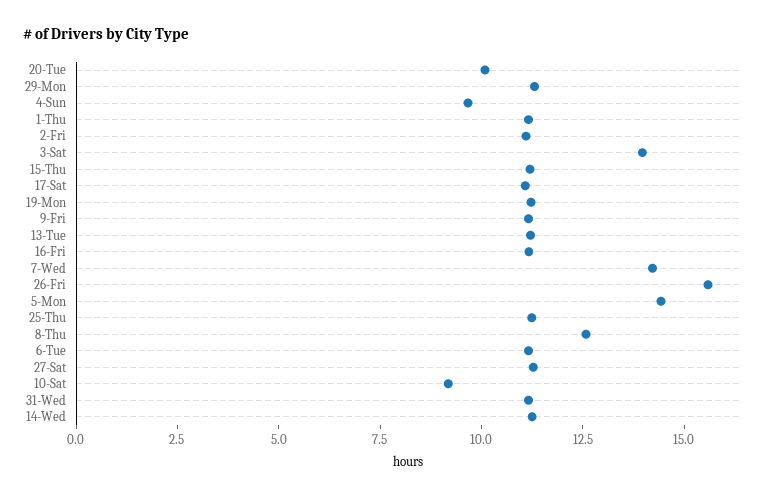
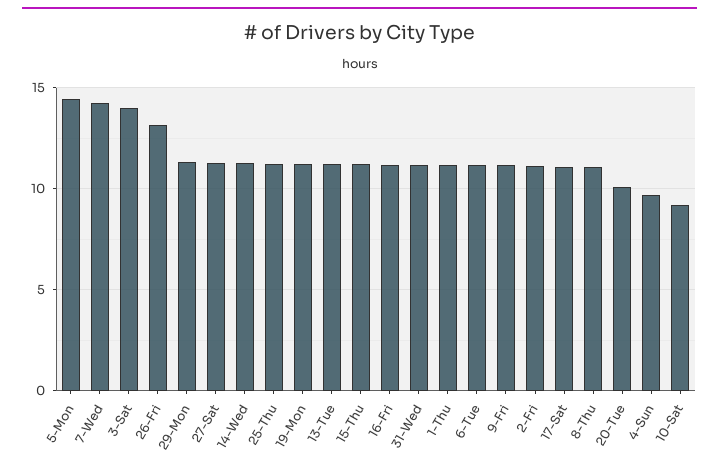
  {
    "20-Tue": 10,
    "29-Mon": 11.5,
    "4-Sun": 9.5,
    "1-Thu": 11,
    "2-Fri": 11,
    "3-Sat": 14,
    "15-Thu": 11,
    "17-Sat": 11,
    "19-Mon": 11,
    "9-Fri": 11,
    "13-Tue": 11,
    "16-Fri": 11,
    "7-Wed": 14,
-   "26-Fri": 15.5,
+   "26-Fri": 13,
    "5-Mon": 14.5,
    "25-Thu": 11,
-   "8-Thu": 12.5,
+   "8-Thu": 11,
    "6-Tue": 11,
    "27-Sat": 11.5,
    "10-Sat": 9,
    "31-Wed": 11,
    "14-Wed": 11.5
  }

